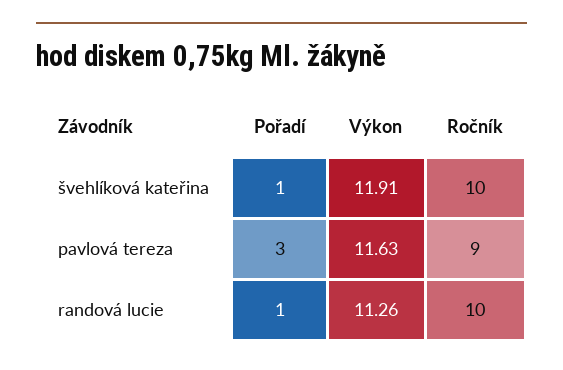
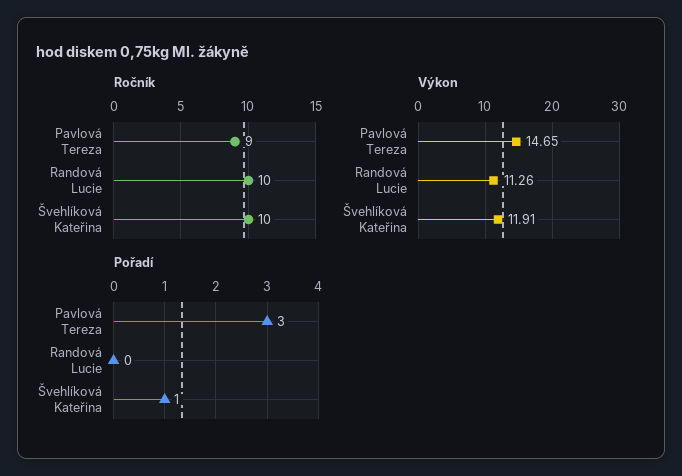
  {
    "Pořadí": {
      "švehlíková kateřina": 1,
      "pavlová tereza": 3,
-     "randová lucie": 1
+     "randová lucie": 0
    },
    "Výkon": {
      "švehlíková kateřina": 11.91,
-     "pavlová tereza": 11.63,
+     "pavlová tereza": 14.65,
      "randová lucie": 11.26
    },
    "Ročník": {
      "švehlíková kateřina": 10,
      "pavlová tereza": 9,
      "randová lucie": 10
    }
  }

